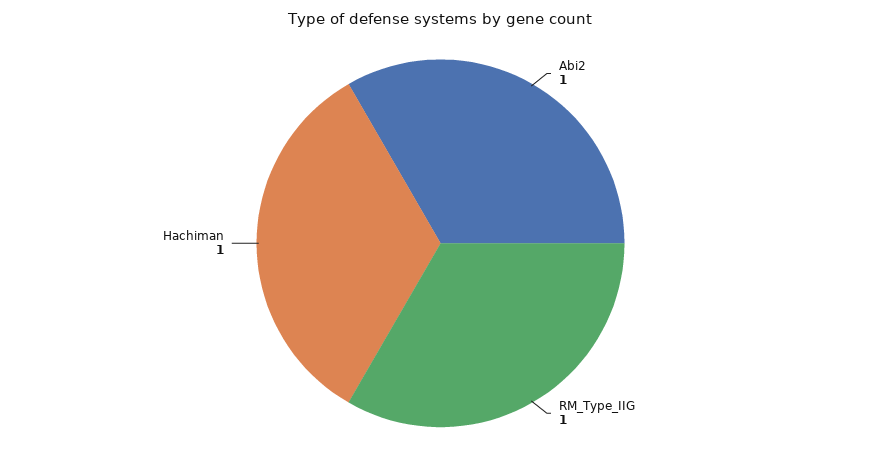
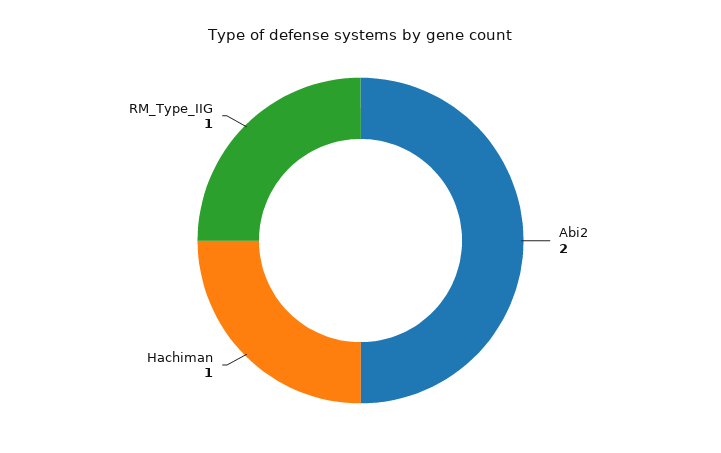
  {
-   "Abi2": 1,
+   "Abi2": 2,
    "RM_Type_IIG": 1,
    "Hachiman": 1
  }

